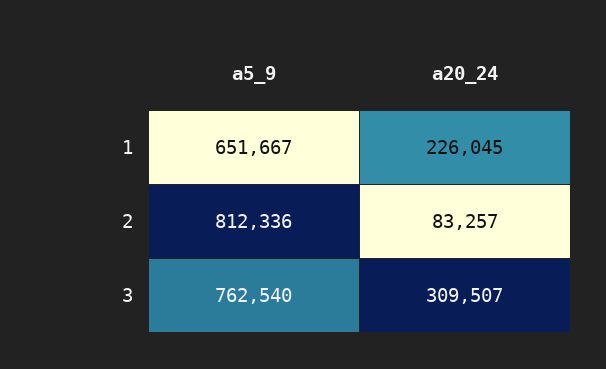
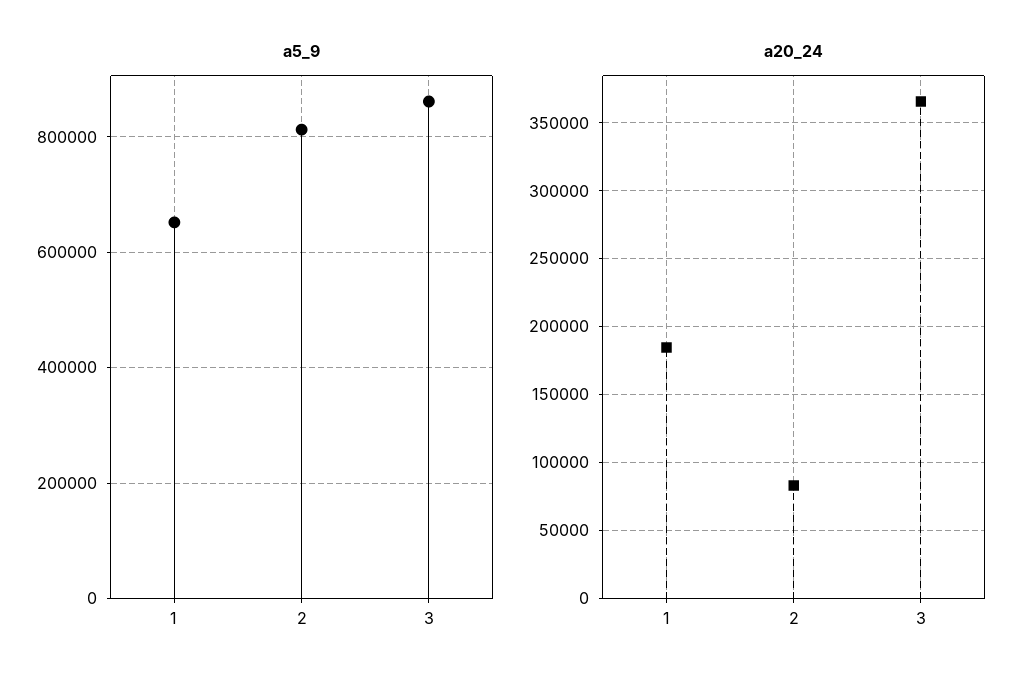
  {
    "a5_9": {
      "1": 651667,
      "2": 812336,
-     "3": 762540
+     "3": 860000
    },
    "a20_24": {
-     "1": 226045,
+     "1": 185000,
      "2": 83257,
-     "3": 309507
+     "3": 365000
    }
  }

